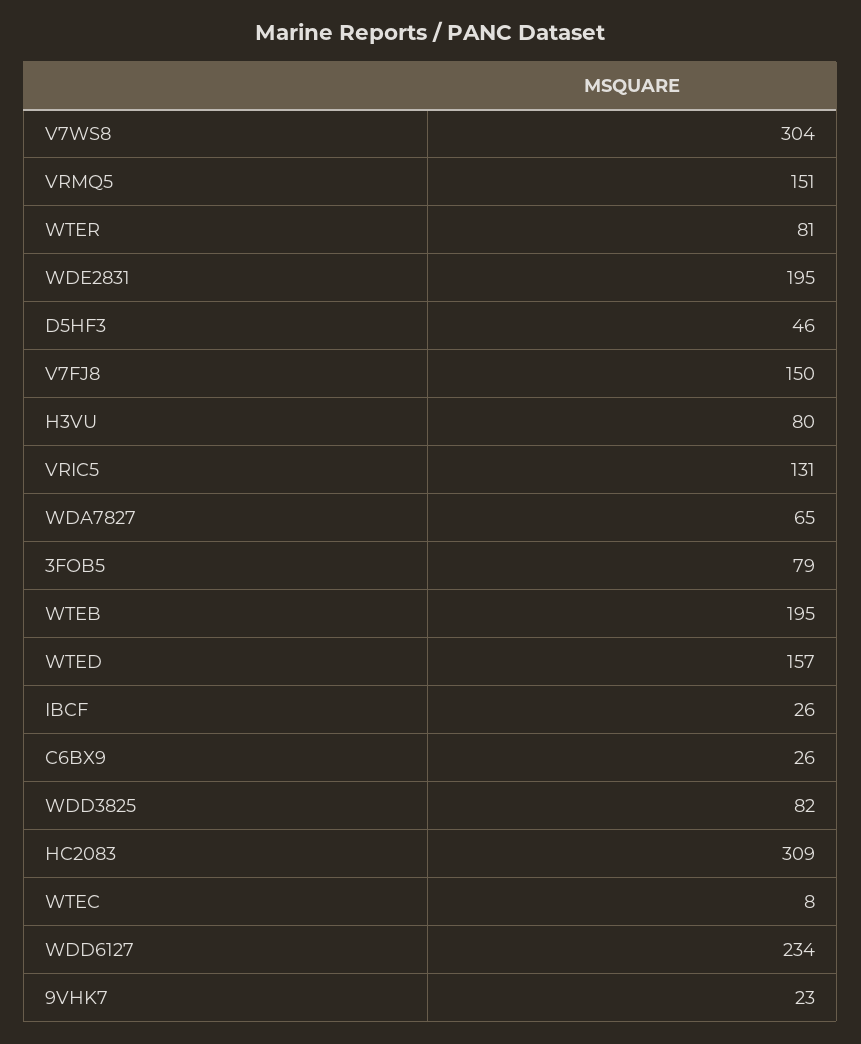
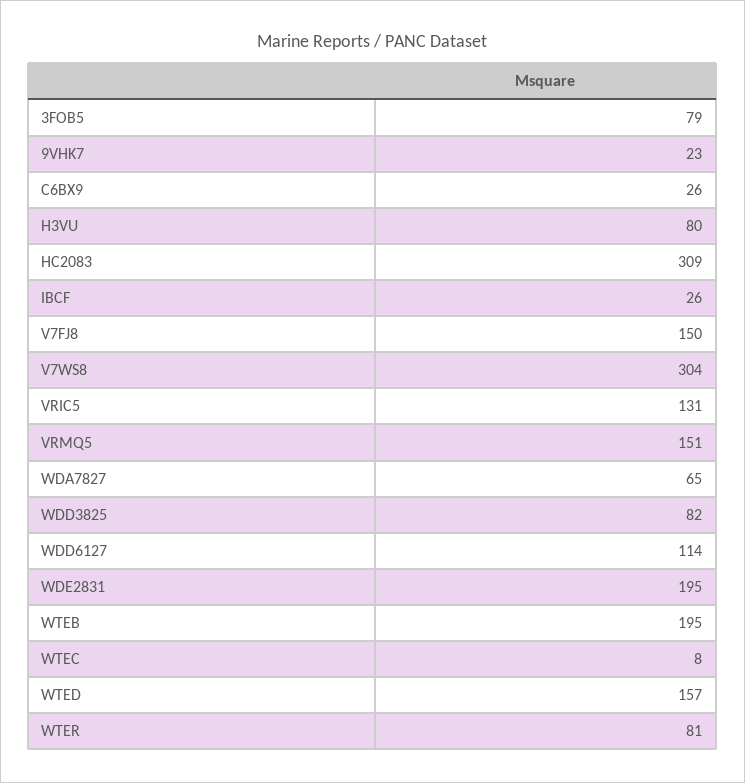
  {
    "V7WS8": 304,
    "VRMQ5": 151,
    "WTER": 81,
    "WDE2831": 195,
-   "D5HF3": 46,
    "V7FJ8": 150,
    "H3VU": 80,
    "VRIC5": 131,
    "WDA7827": 65,
    "3FOB5": 79,
    "WTEB": 195,
    "WTED": 157,
    "IBCF": 26,
    "C6BX9": 26,
    "WDD3825": 82,
    "HC2083": 309,
    "WTEC": 8,
-   "WDD6127": 234,
+   "WDD6127": 114,
    "9VHK7": 23
  }

